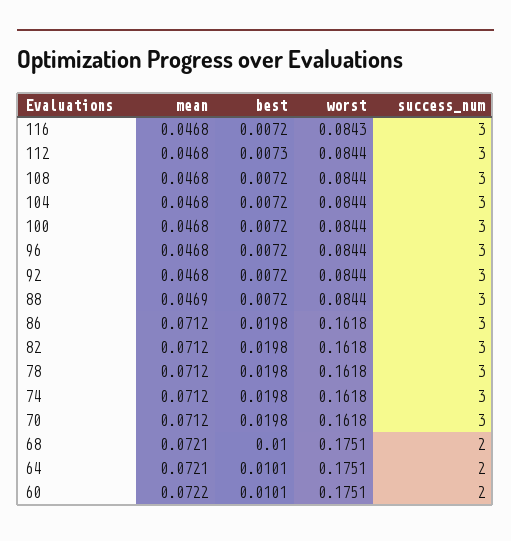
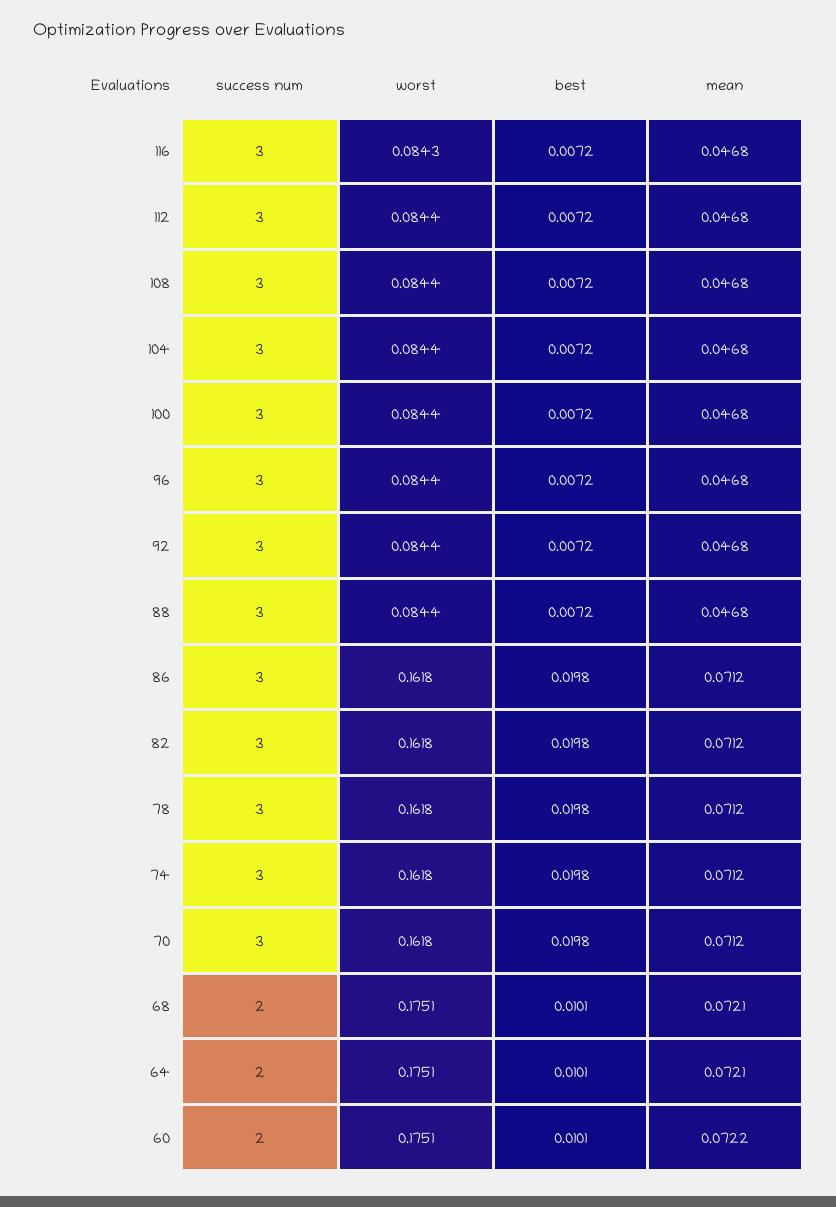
  {
    "mean": {
      "116": 0.0468,
      "112": 0.0468,
      "108": 0.0468,
      "104": 0.0468,
      "100": 0.0468,
      "96": 0.0468,
      "92": 0.0468,
-     "88": 0.0469,
+     "88": 0.0468,
      "86": 0.0712,
      "82": 0.0712,
      "78": 0.0712,
      "74": 0.0712,
      "70": 0.0712,
      "68": 0.0721,
      "64": 0.0721,
      "60": 0.0722
    },
    "best": {
      "116": 0.0072,
-     "112": 0.0073,
+     "112": 0.0072,
      "108": 0.0072,
      "104": 0.0072,
      "100": 0.0072,
      "96": 0.0072,
      "92": 0.0072,
      "88": 0.0072,
      "86": 0.0198,
      "82": 0.0198,
      "78": 0.0198,
      "74": 0.0198,
      "70": 0.0198,
-     "68": 0.01,
+     "68": 0.0101,
      "64": 0.0101,
      "60": 0.0101
    },
    "worst": {
      "116": 0.0843,
      "112": 0.0844,
      "108": 0.0844,
      "104": 0.0844,
      "100": 0.0844,
      "96": 0.0844,
      "92": 0.0844,
      "88": 0.0844,
      "86": 0.1618,
      "82": 0.1618,
      "78": 0.1618,
      "74": 0.1618,
      "70": 0.1618,
      "68": 0.1751,
      "64": 0.1751,
      "60": 0.1751
    },
    "success_num": {
      "116": 3,
      "112": 3,
      "108": 3,
      "104": 3,
      "100": 3,
      "96": 3,
      "92": 3,
      "88": 3,
      "86": 3,
      "82": 3,
      "78": 3,
      "74": 3,
      "70": 3,
      "68": 2,
      "64": 2,
      "60": 2
    }
  }

